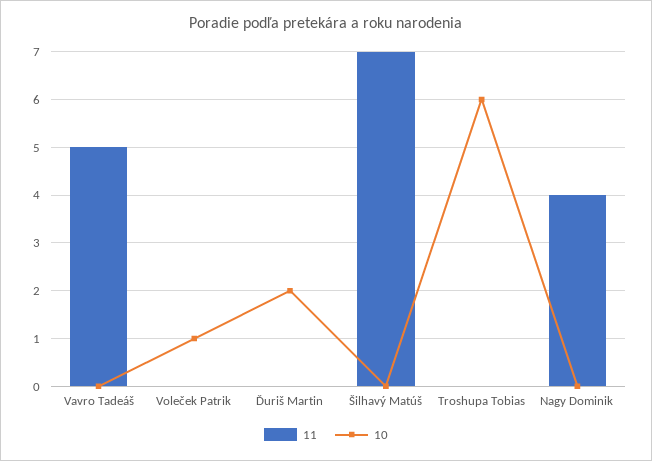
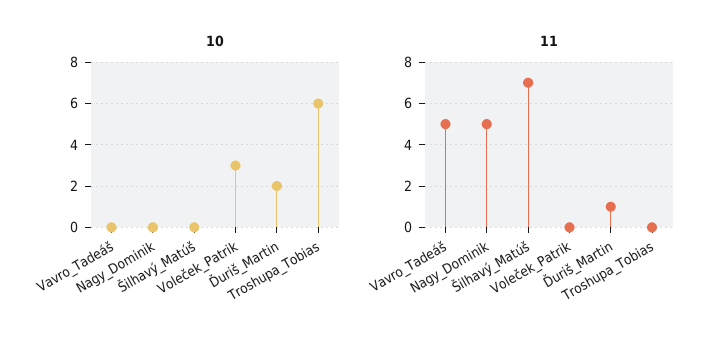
  {
    "11": {
      "Vavro Tadeáš": 5,
      "Voleček Patrik": 0,
-     "Ďuriš Martin": 0,
+     "Ďuriš Martin": 1,
      "Šilhavý Matúš": 7,
      "Troshupa Tobias": 0,
-     "Nagy Dominik": 4
+     "Nagy Dominik": 5
    },
    "10": {
      "Vavro Tadeáš": 0,
-     "Voleček Patrik": 1,
+     "Voleček Patrik": 3,
      "Ďuriš Martin": 2,
      "Šilhavý Matúš": 0,
      "Troshupa Tobias": 6,
      "Nagy Dominik": 0
    }
  }

